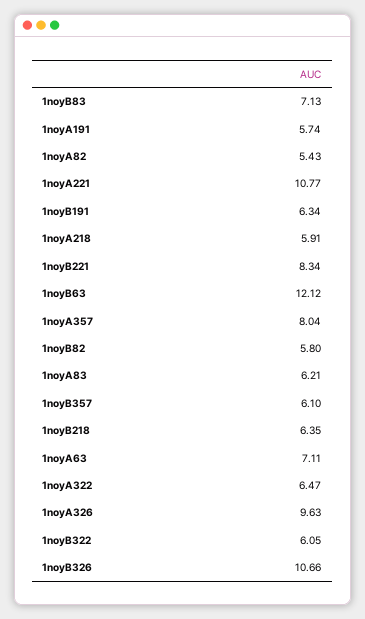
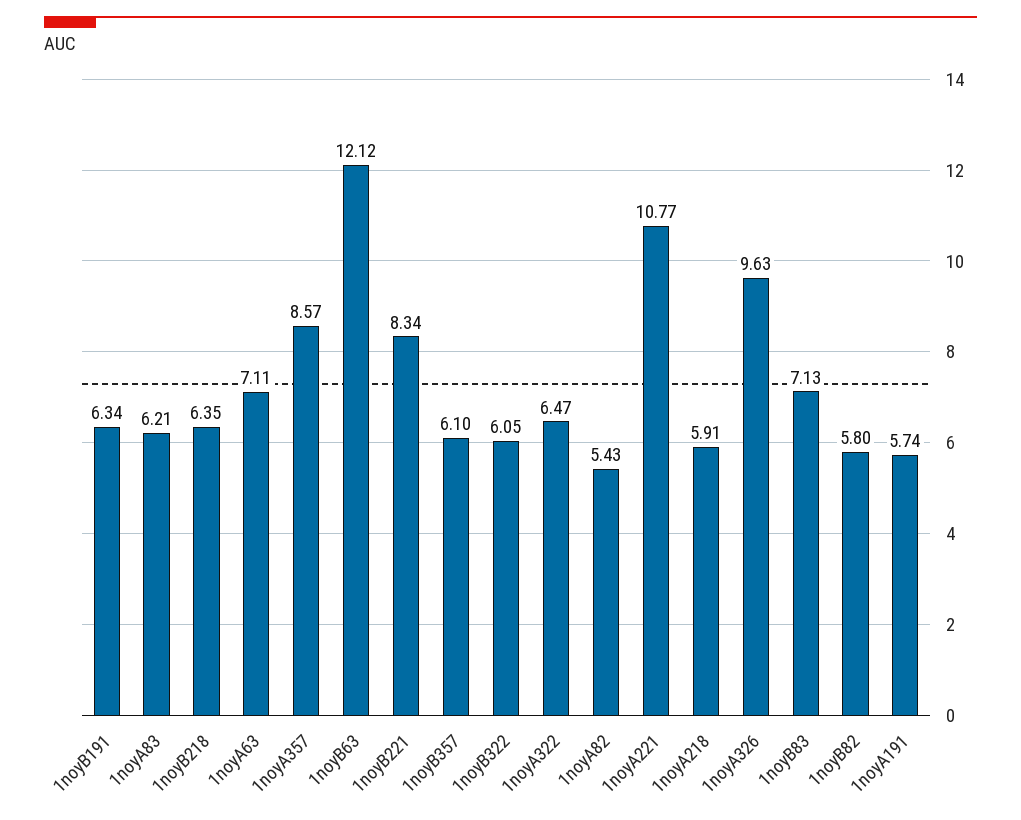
  {
    "1noyB83": 7.13,
    "1noyA191": 5.74,
    "1noyA82": 5.43,
    "1noyA221": 10.77,
    "1noyB191": 6.34,
    "1noyA218": 5.91,
    "1noyB221": 8.34,
    "1noyB63": 12.12,
-   "1noyA357": 8.04,
+   "1noyA357": 8.57,
    "1noyB82": 5.8,
    "1noyA83": 6.21,
    "1noyB357": 6.1,
    "1noyB218": 6.35,
    "1noyA63": 7.11,
    "1noyA322": 6.47,
    "1noyA326": 9.63,
-   "1noyB322": 6.05,
+   "1noyB322": 6.05
-   "1noyB326": 10.66
  }

